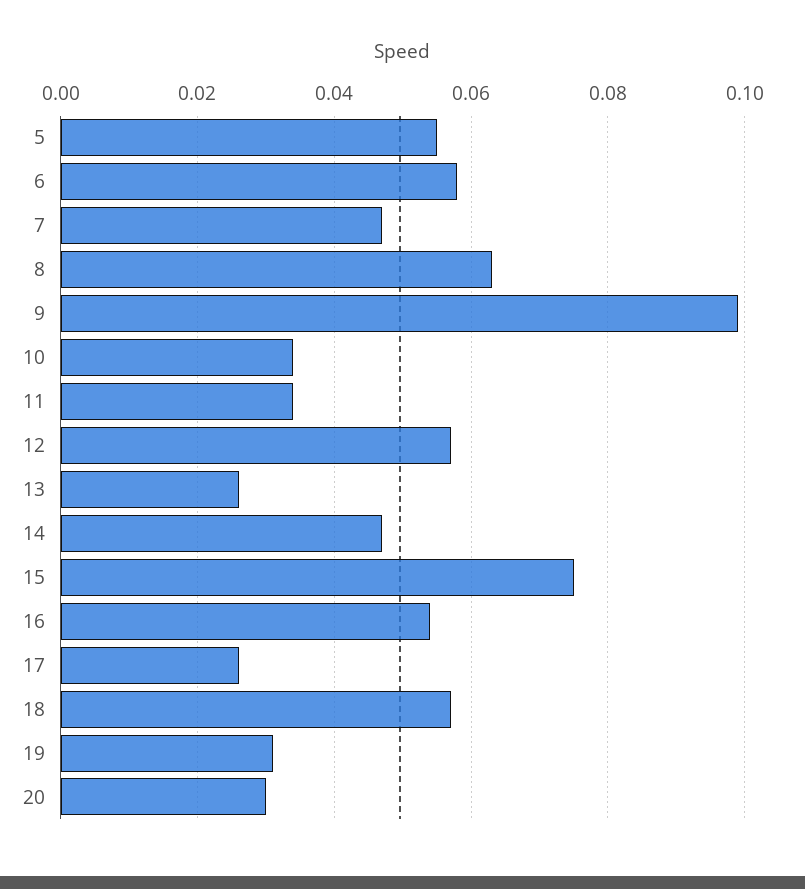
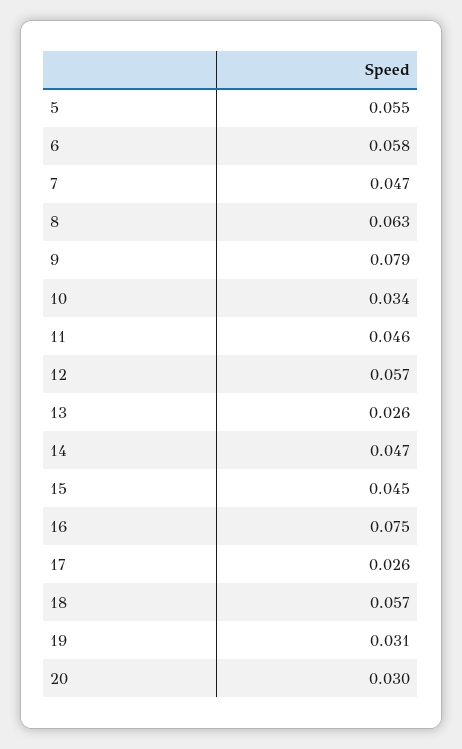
  {
    "5": 0.055,
    "6": 0.058,
    "7": 0.047,
    "8": 0.063,
-   "9": 0.1,
+   "9": 0.079,
    "10": 0.034,
-   "11": 0.035,
+   "11": 0.046,
    "12": 0.057,
    "13": 0.026,
    "14": 0.047,
-   "15": 0.075,
+   "15": 0.045,
-   "16": 0.055,
+   "16": 0.075,
    "17": 0.026,
    "18": 0.057,
    "19": 0.031,
    "20": 0.03
  }

